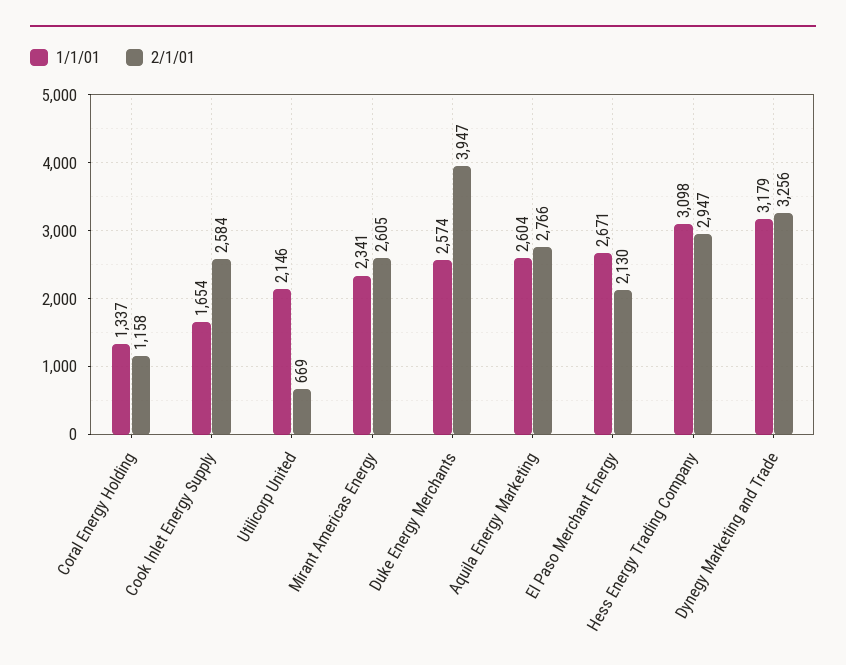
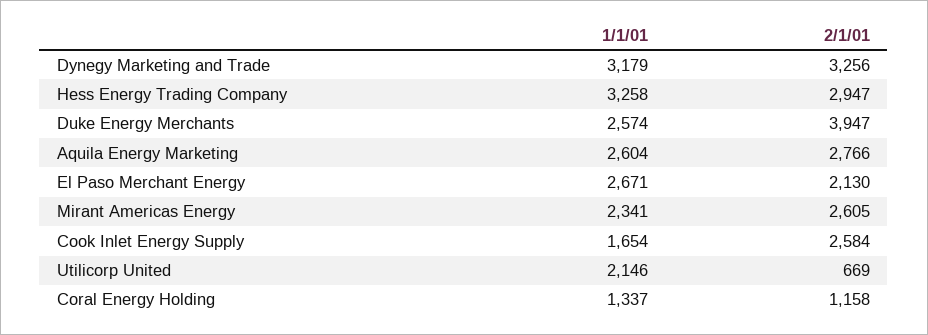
  {
    "1/1/01": {
      "Coral Energy Holding": 1337,
      "Cook Inlet Energy Supply": 1654,
      "Utilicorp United": 2146,
      "Mirant Americas Energy": 2341,
      "Duke Energy Merchants": 2574,
      "Aquila Energy Marketing": 2604,
      "El Paso Merchant Energy": 2671,
-     "Hess Energy Trading Company": 3098,
+     "Hess Energy Trading Company": 3258,
      "Dynegy Marketing and Trade": 3179
    },
    "2/1/01": {
      "Coral Energy Holding": 1158,
      "Cook Inlet Energy Supply": 2584,
      "Utilicorp United": 669,
      "Mirant Americas Energy": 2605,
      "Duke Energy Merchants": 3947,
      "Aquila Energy Marketing": 2766,
      "El Paso Merchant Energy": 2130,
      "Hess Energy Trading Company": 2947,
      "Dynegy Marketing and Trade": 3256
    }
  }

